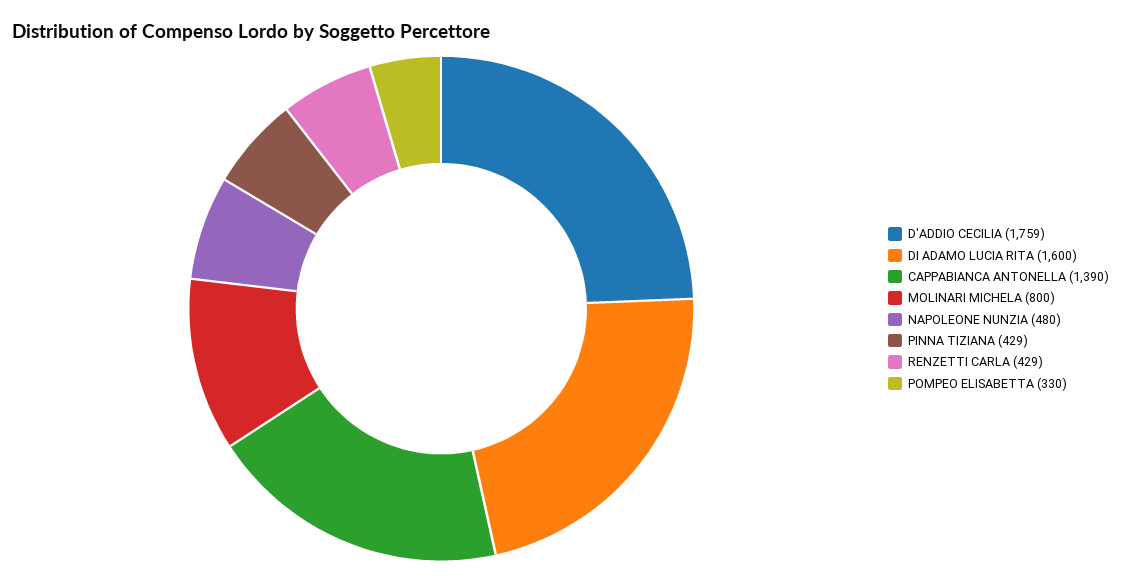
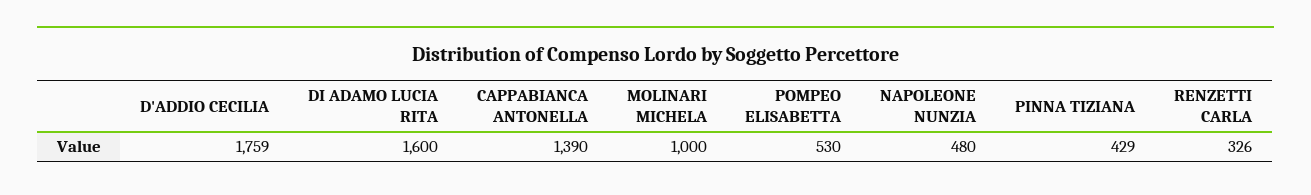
  {
    "D'ADDIO CECILIA": 1759,
    "DI ADAMO LUCIA RITA": 1600,
    "CAPPABIANCA ANTONELLA": 1390,
-   "MOLINARI MICHELA": 800,
+   "MOLINARI MICHELA": 1000,
    "NAPOLEONE NUNZIA": 480,
    "PINNA TIZIANA": 429,
-   "RENZETTI CARLA": 429,
+   "RENZETTI CARLA": 326,
-   "POMPEO ELISABETTA": 330
+   "POMPEO ELISABETTA": 530
  }

